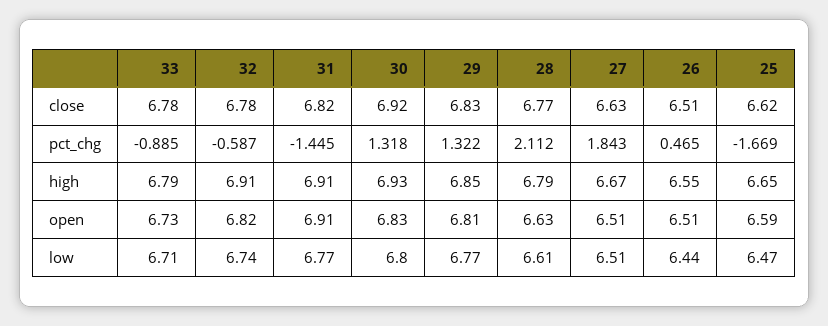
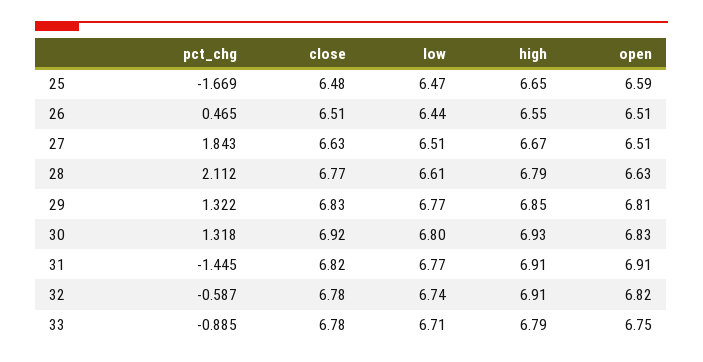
  {
    "33": {
      "close": 6.78,
      "pct_chg": -0.885,
      "high": 6.79,
-     "open": 6.73,
+     "open": 6.75,
      "low": 6.71
    },
    "32": {
      "close": 6.78,
      "pct_chg": -0.587,
      "high": 6.91,
      "open": 6.82,
      "low": 6.74
    },
    "31": {
      "close": 6.82,
      "pct_chg": -1.445,
      "high": 6.91,
      "open": 6.91,
      "low": 6.77
    },
    "30": {
      "close": 6.92,
      "pct_chg": 1.318,
      "high": 6.93,
      "open": 6.83,
      "low": 6.8
    },
    "29": {
      "close": 6.83,
      "pct_chg": 1.322,
      "high": 6.85,
      "open": 6.81,
      "low": 6.77
    },
    "28": {
      "close": 6.77,
      "pct_chg": 2.112,
      "high": 6.79,
      "open": 6.63,
      "low": 6.61
    },
    "27": {
      "close": 6.63,
      "pct_chg": 1.843,
      "high": 6.67,
      "open": 6.51,
      "low": 6.51
    },
    "26": {
      "close": 6.51,
      "pct_chg": 0.465,
      "high": 6.55,
      "open": 6.51,
      "low": 6.44
    },
    "25": {
-     "close": 6.62,
+     "close": 6.48,
      "pct_chg": -1.669,
      "high": 6.65,
      "open": 6.59,
      "low": 6.47
    }
  }

